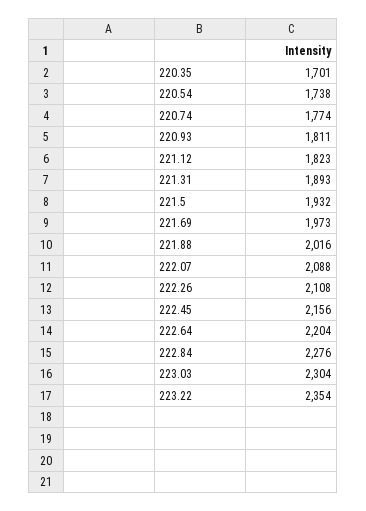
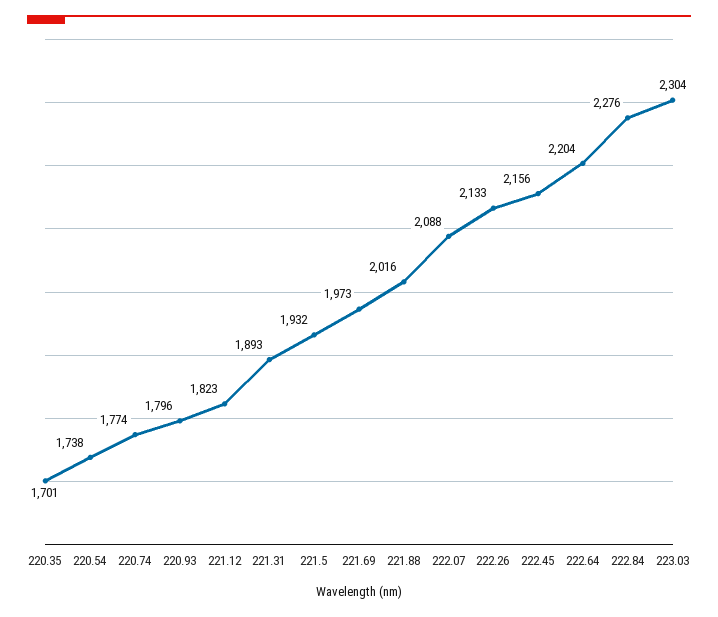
  {
    "220.35": 1701,
    "220.54": 1738,
    "220.74": 1774,
-   "220.93": 1811,
+   "220.93": 1796,
    "221.12": 1823,
    "221.31": 1893,
    "221.5": 1932,
    "221.69": 1973,
    "221.88": 2016,
    "222.07": 2088,
-   "222.26": 2108,
+   "222.26": 2133,
    "222.45": 2156,
    "222.64": 2204,
    "222.84": 2276,
-   "223.03": 2304,
+   "223.03": 2304
-   "223.22": 2354
  }

